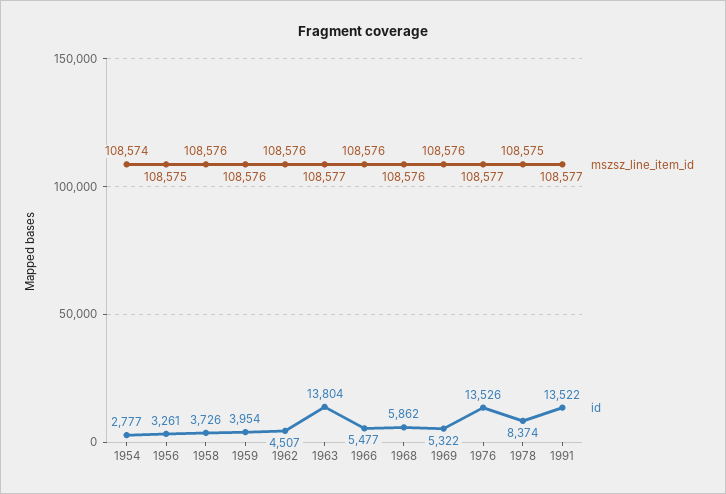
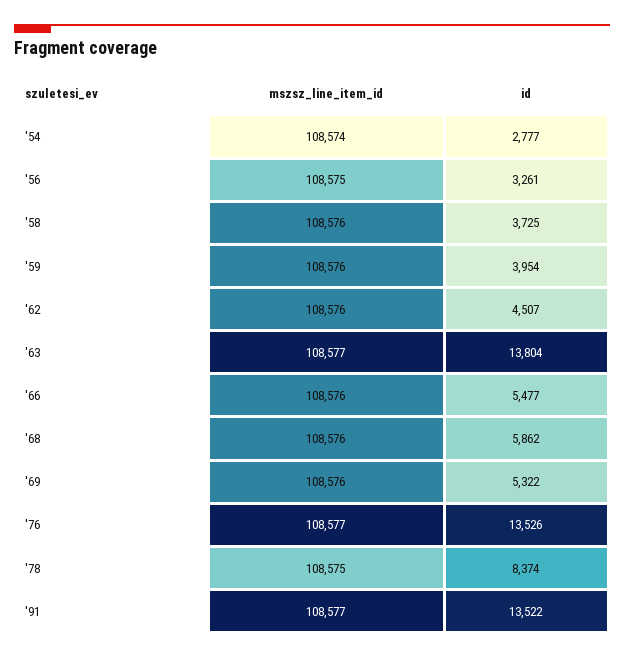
  {
    "mszsz_line_item_id": {
      "1954": 108574,
      "1956": 108575,
      "1958": 108576,
      "1959": 108576,
      "1962": 108576,
      "1963": 108577,
      "1966": 108576,
      "1968": 108576,
      "1969": 108576,
      "1976": 108577,
      "1978": 108575,
      "1991": 108577
    },
    "id": {
      "1954": 2777,
      "1956": 3261,
-     "1958": 3726,
+     "1958": 3725,
      "1959": 3954,
      "1962": 4507,
      "1963": 13804,
      "1966": 5477,
      "1968": 5862,
      "1969": 5322,
      "1976": 13526,
      "1978": 8374,
      "1991": 13522
    }
  }

